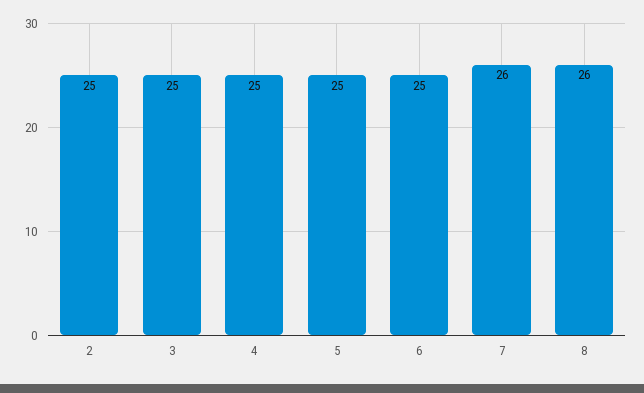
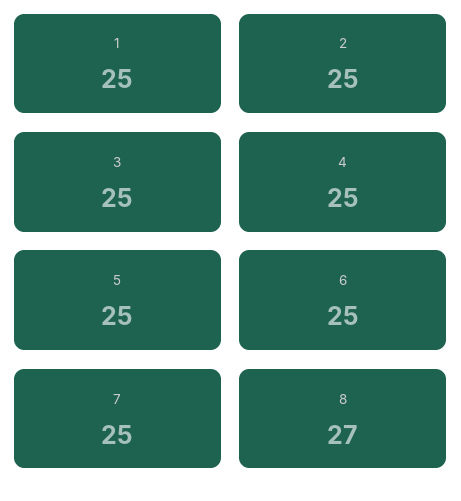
  {
    "2": 25,
    "3": 25,
    "4": 25,
    "5": 25,
    "6": 25,
-   "7": 26,
+   "7": 25,
-   "8": 26
+   "8": 27,
+   "1": 25
  }

